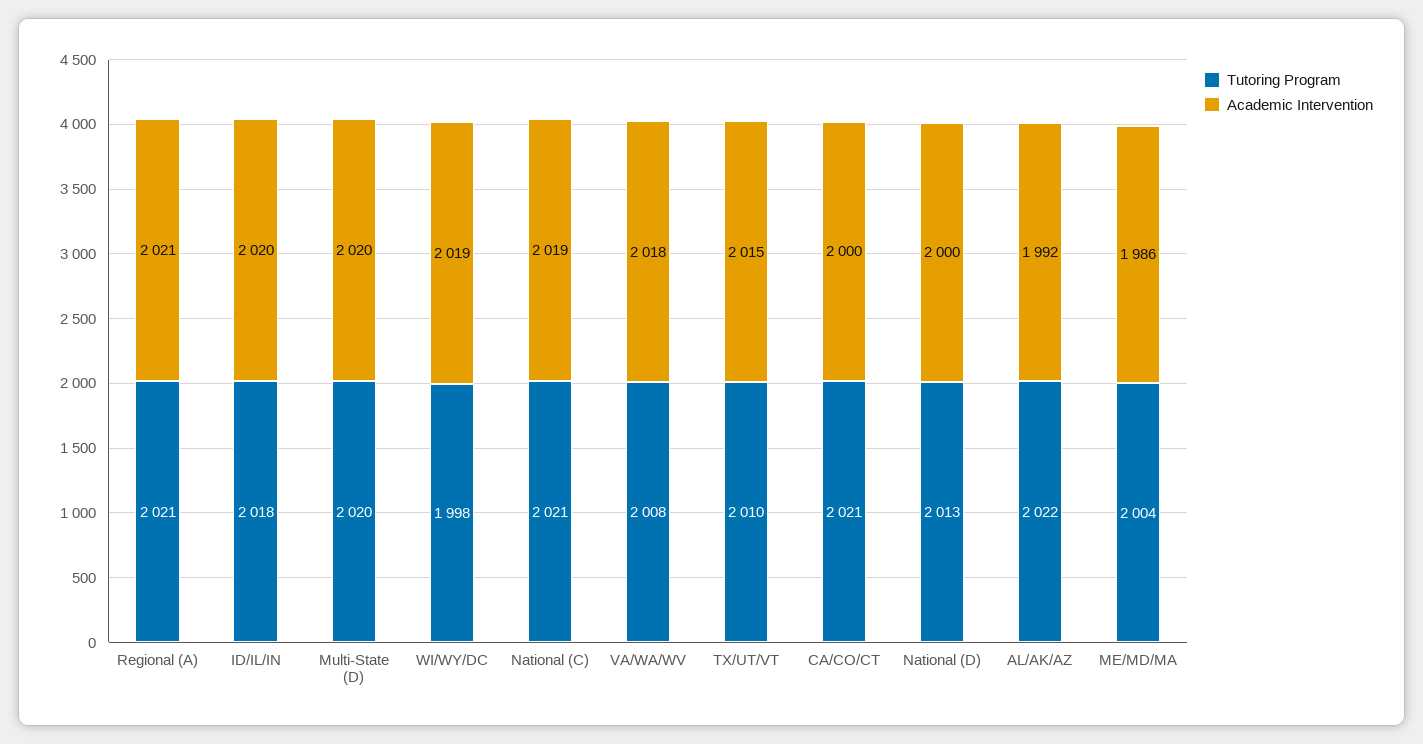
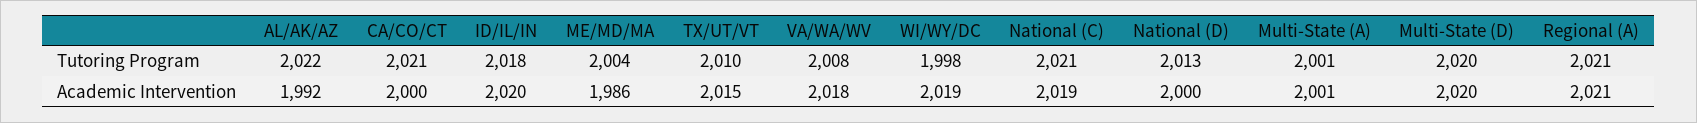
  {
    "Tutoring Program": {
      "Regional (A)": 2021,
      "ID/IL/IN": 2018,
      "Multi-State (D)": 2020,
      "WI/WY/DC": 1998,
      "National (C)": 2021,
      "VA/WA/WV": 2008,
      "TX/UT/VT": 2010,
      "CA/CO/CT": 2021,
      "National (D)": 2013,
      "AL/AK/AZ": 2022,
-     "ME/MD/MA": 2004
+     "ME/MD/MA": 2004,
+     "Multi-State (A)": 2001
    },
    "Academic Intervention": {
      "Regional (A)": 2021,
      "ID/IL/IN": 2020,
      "Multi-State (D)": 2020,
      "WI/WY/DC": 2019,
      "National (C)": 2019,
      "VA/WA/WV": 2018,
      "TX/UT/VT": 2015,
      "CA/CO/CT": 2000,
      "National (D)": 2000,
      "AL/AK/AZ": 1992,
-     "ME/MD/MA": 1986
+     "ME/MD/MA": 1986,
+     "Multi-State (A)": 2001
    }
  }

